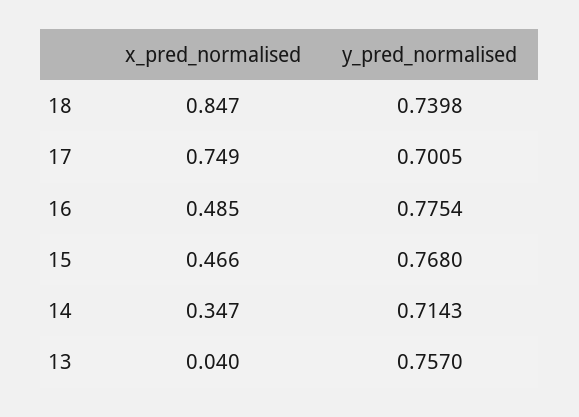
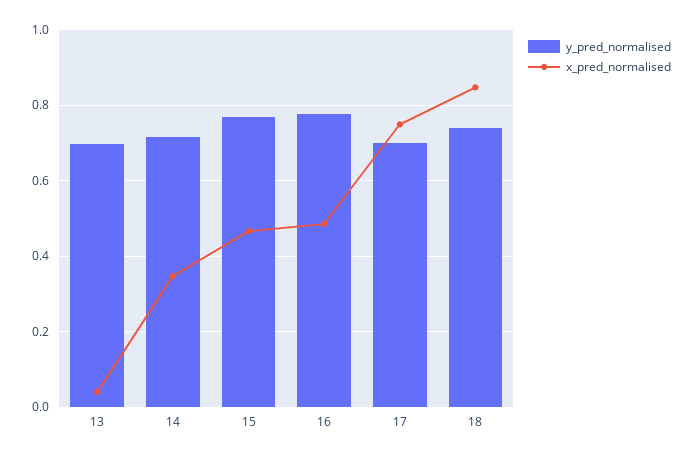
  {
    "x_pred_normalised": {
      "18": 0.847,
      "17": 0.749,
      "16": 0.485,
      "15": 0.466,
      "14": 0.347,
      "13": 0.04
    },
    "y_pred_normalised": {
      "18": 0.7398,
      "17": 0.7005,
      "16": 0.7754,
      "15": 0.768,
      "14": 0.7143,
-     "13": 0.757
+     "13": 0.7
    }
  }

